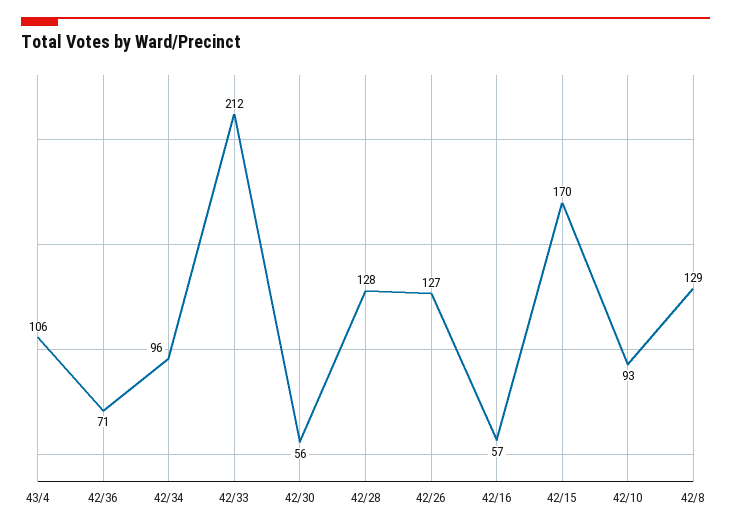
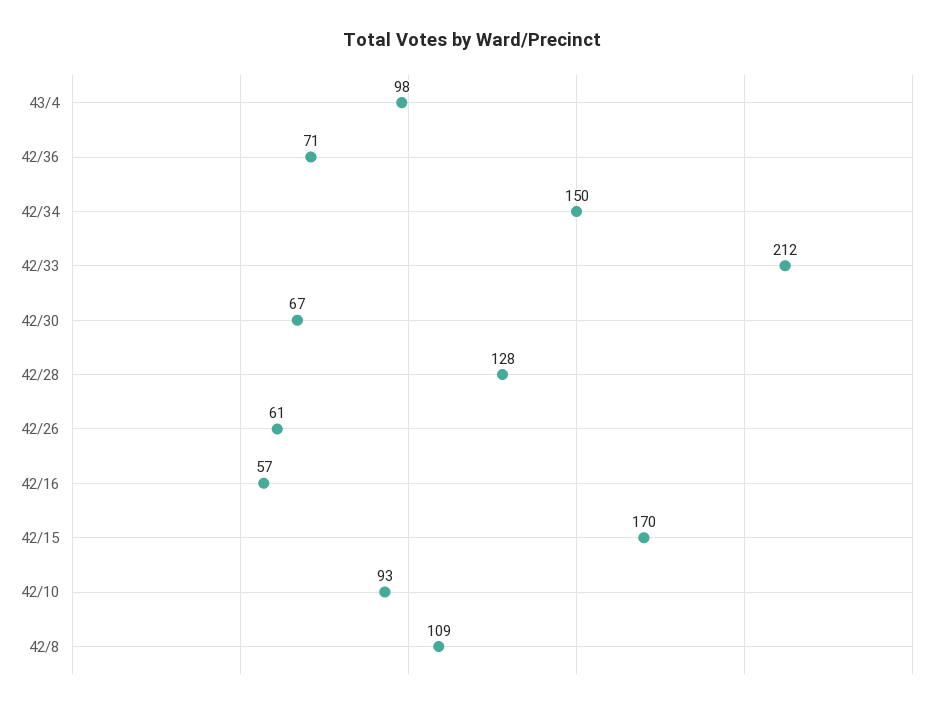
  {
-   "43/4": 106,
+   "43/4": 98,
    "42/36": 71,
-   "42/34": 96,
+   "42/34": 150,
    "42/33": 212,
-   "42/30": 56,
+   "42/30": 67,
    "42/28": 128,
-   "42/26": 127,
+   "42/26": 61,
    "42/16": 57,
    "42/15": 170,
    "42/10": 93,
-   "42/8": 129
+   "42/8": 109
  }

